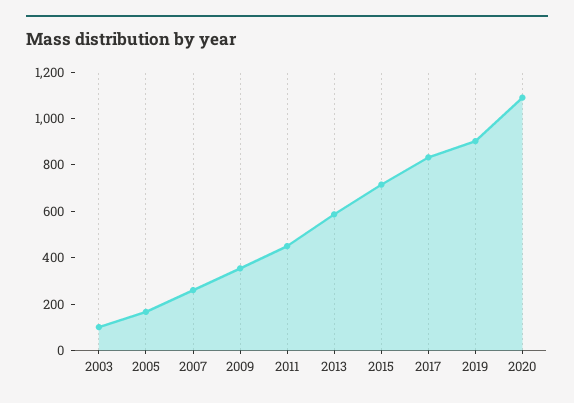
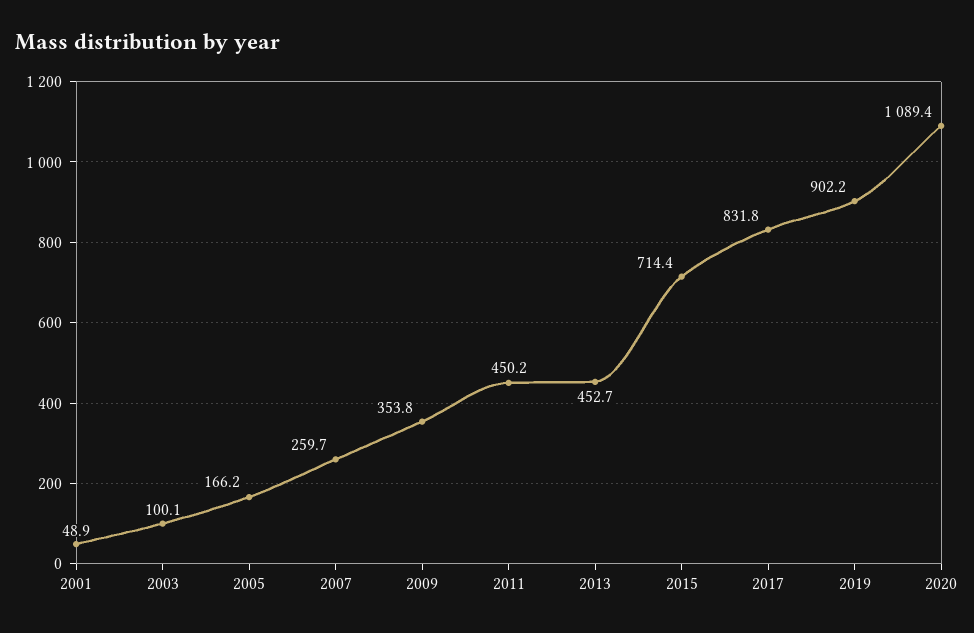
  {
    "2003": 100.1,
    "2005": 166.2,
    "2007": 259.7,
    "2009": 353.8,
    "2011": 450.2,
-   "2013": 600,
+   "2013": 452.7,
    "2015": 714.4,
    "2017": 831.8,
    "2019": 902.2,
-   "2020": 1089.4
+   "2020": 1089.4,
+   "2001": 48.9
  }

